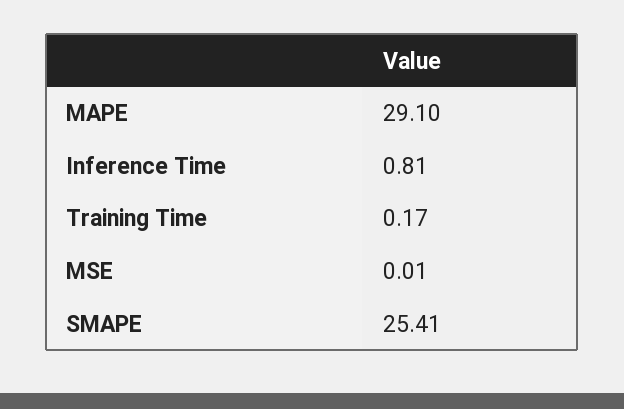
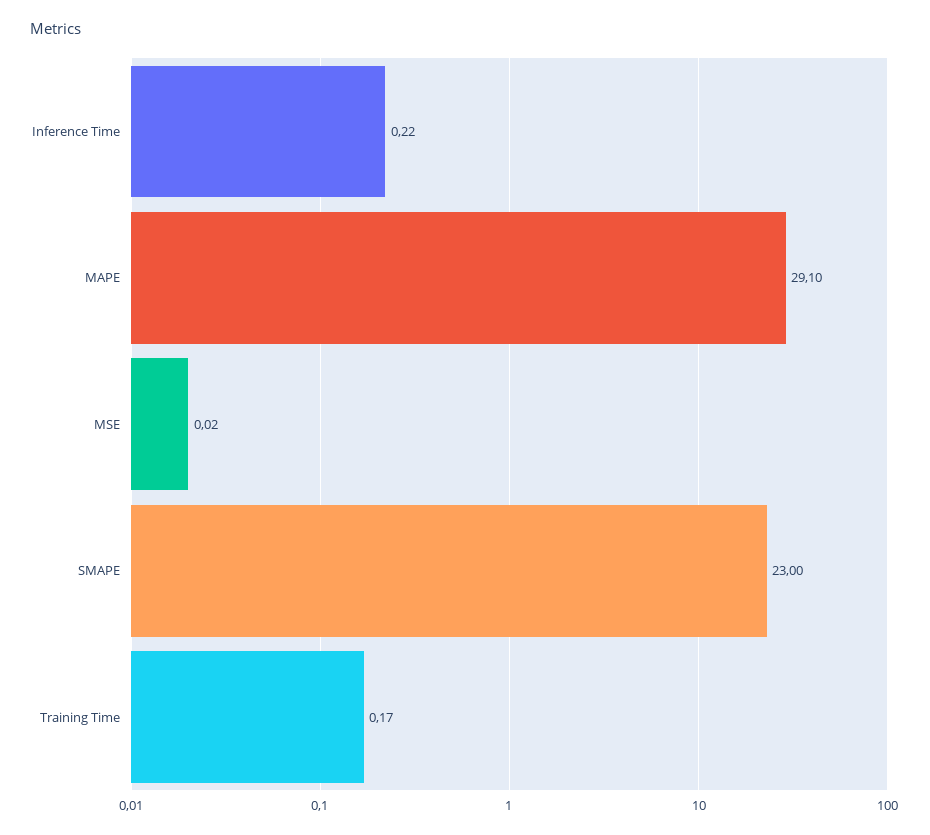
  {
    "MAPE": 29.1,
-   "Inference Time": 0.81,
+   "Inference Time": 0.22,
    "Training Time": 0.17,
-   "MSE": 0.01,
+   "MSE": 0.02,
-   "SMAPE": 25.41
+   "SMAPE": 23
  }

